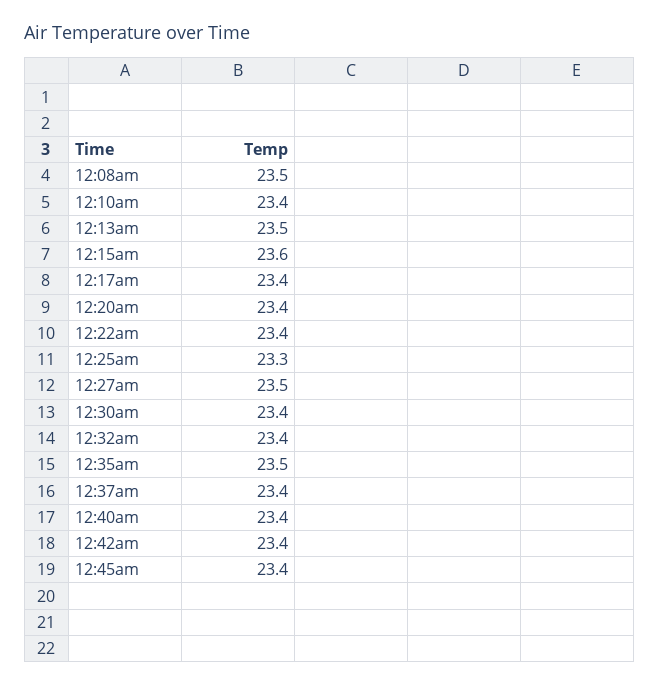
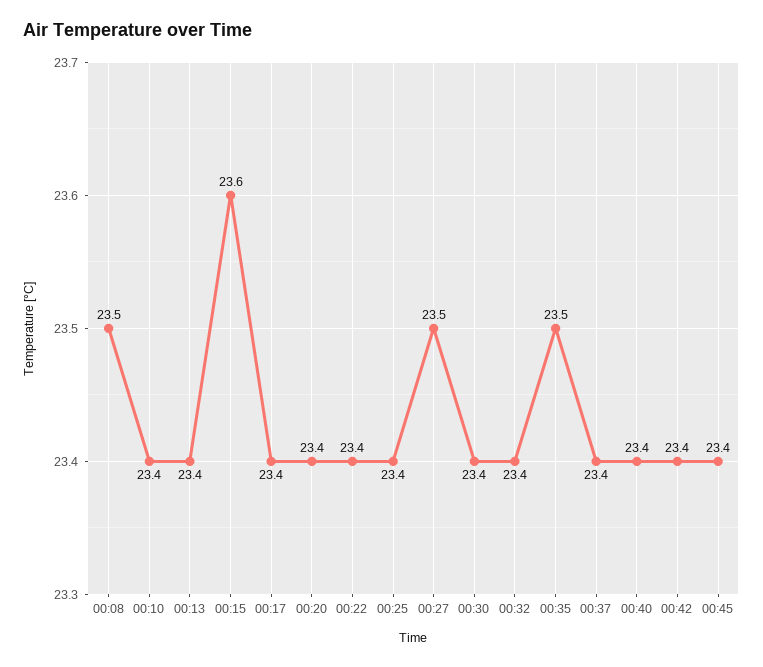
  {
    "12:08am": 23.5,
    "12:10am": 23.4,
-   "12:13am": 23.5,
+   "12:13am": 23.4,
    "12:15am": 23.6,
    "12:17am": 23.4,
    "12:20am": 23.4,
    "12:22am": 23.4,
-   "12:25am": 23.3,
+   "12:25am": 23.4,
    "12:27am": 23.5,
    "12:30am": 23.4,
    "12:32am": 23.4,
    "12:35am": 23.5,
    "12:37am": 23.4,
    "12:40am": 23.4,
    "12:42am": 23.4,
    "12:45am": 23.4
  }

